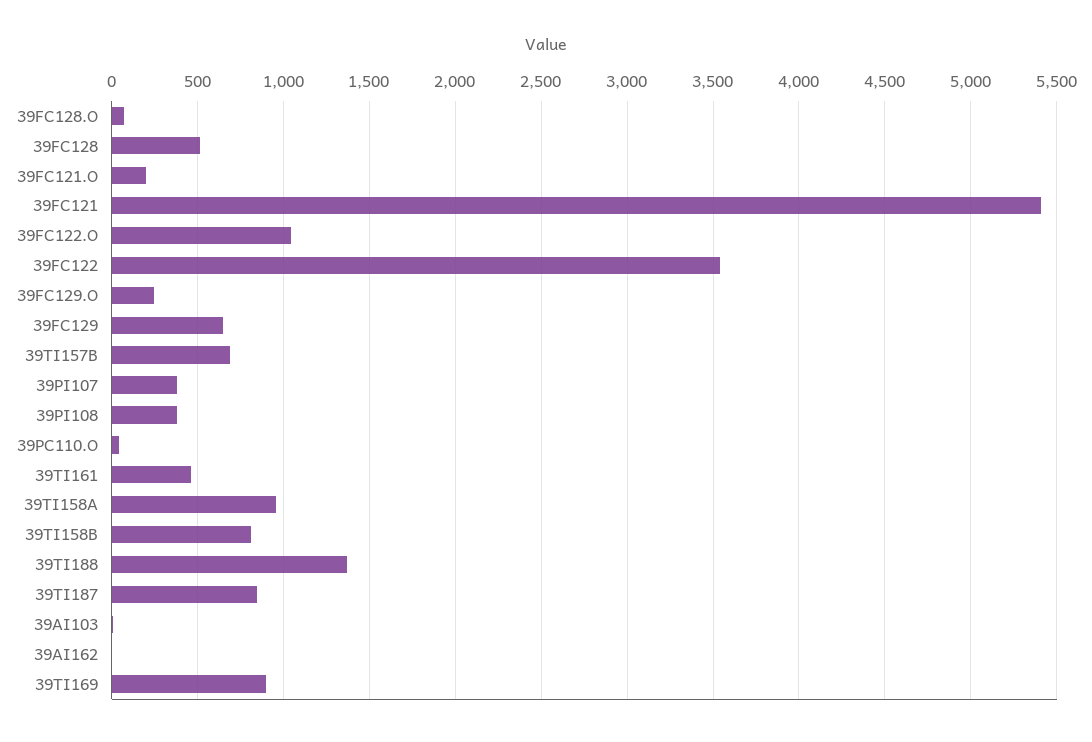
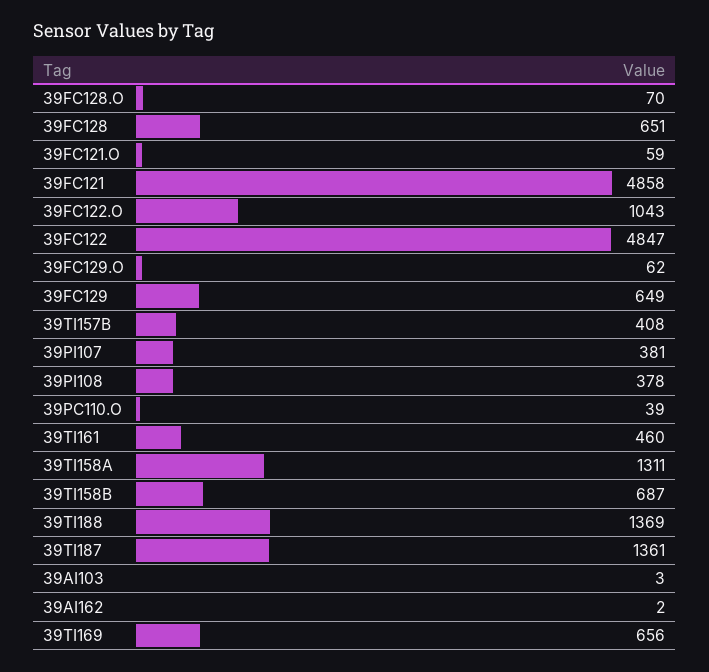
  {
    "39FC128.O": 70,
-   "39FC128": 500,
+   "39FC128": 651,
-   "39FC121.O": 200,
+   "39FC121.O": 59,
-   "39FC121": 5400,
+   "39FC121": 4858,
    "39FC122.O": 1043,
-   "39FC122": 3550,
+   "39FC122": 4847,
-   "39FC129.O": 250,
+   "39FC129.O": 62,
    "39FC129": 649,
-   "39TI157B": 700,
+   "39TI157B": 408,
    "39PI107": 381,
    "39PI108": 378,
    "39PC110.O": 39,
    "39TI161": 460,
-   "39TI158A": 950,
+   "39TI158A": 1311,
-   "39TI158B": 800,
+   "39TI158B": 687,
    "39TI188": 1369,
-   "39TI187": 850,
+   "39TI187": 1361,
    "39AI103": 3,
    "39AI162": 2,
-   "39TI169": 900
+   "39TI169": 656
  }

